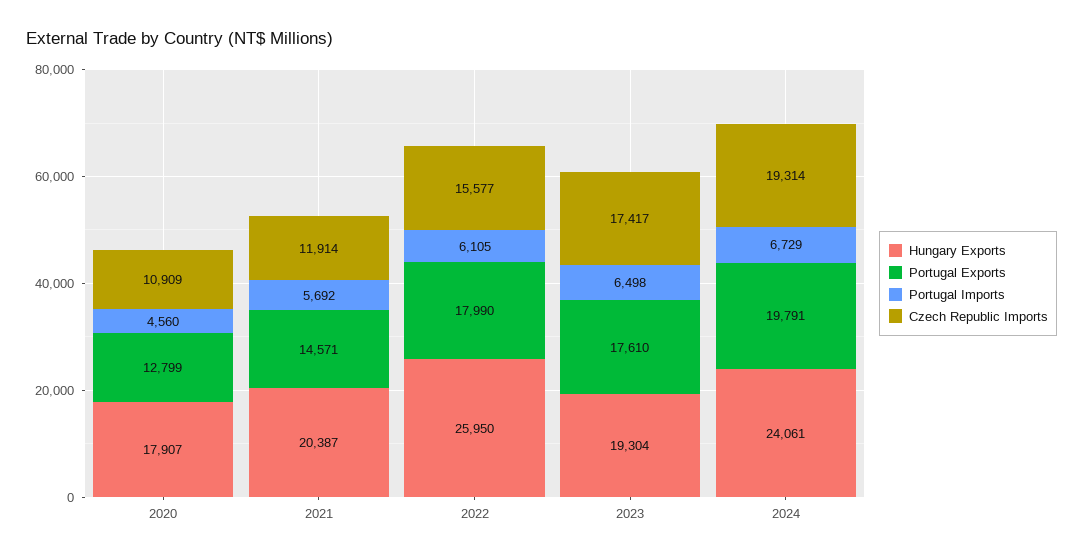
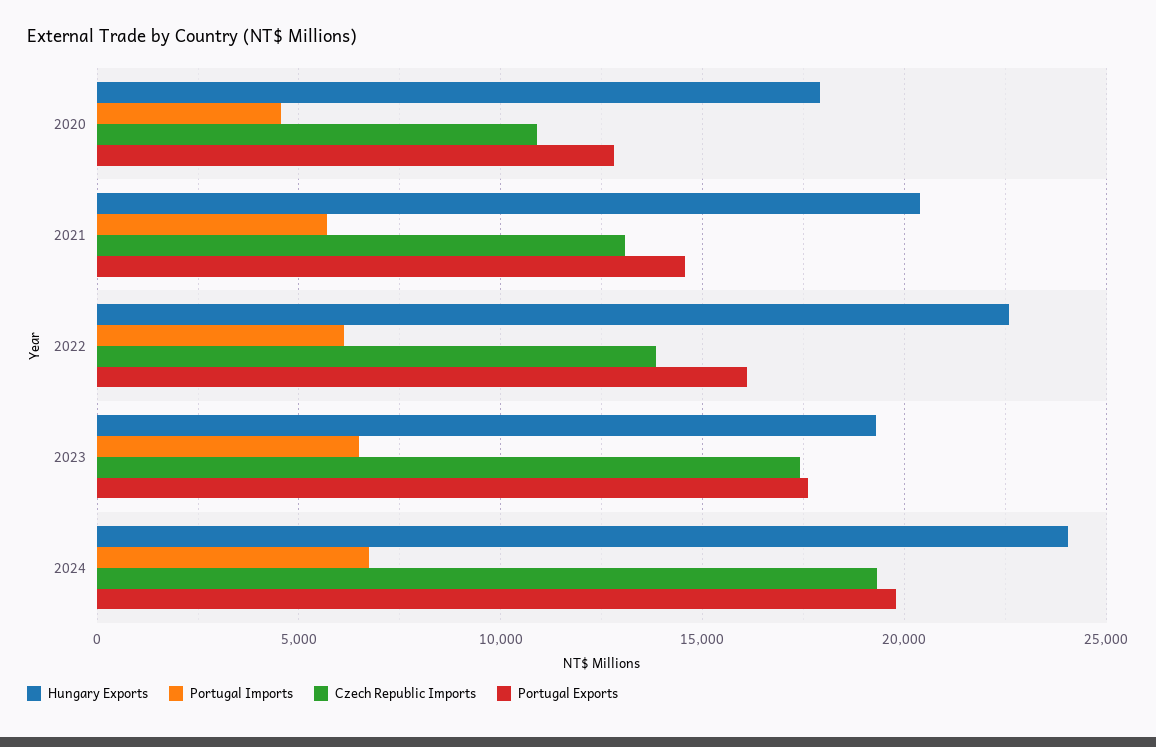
  {
    "Hungary Exports": {
      "2020": 17907,
      "2021": 20387,
-     "2022": 25950,
+     "2022": 22500,
      "2023": 19304,
      "2024": 24061
    },
    "Portugal Exports": {
      "2020": 12799,
      "2021": 14571,
-     "2022": 17990,
+     "2022": 16000,
      "2023": 17610,
      "2024": 19791
    },
    "Portugal Imports": {
      "2020": 4560,
      "2021": 5692,
      "2022": 6105,
      "2023": 6498,
      "2024": 6729
    },
    "Czech Republic Imports": {
      "2020": 10909,
-     "2021": 11914,
+     "2021": 13000,
-     "2022": 15577,
+     "2022": 14000,
      "2023": 17417,
      "2024": 19314
    }
  }

